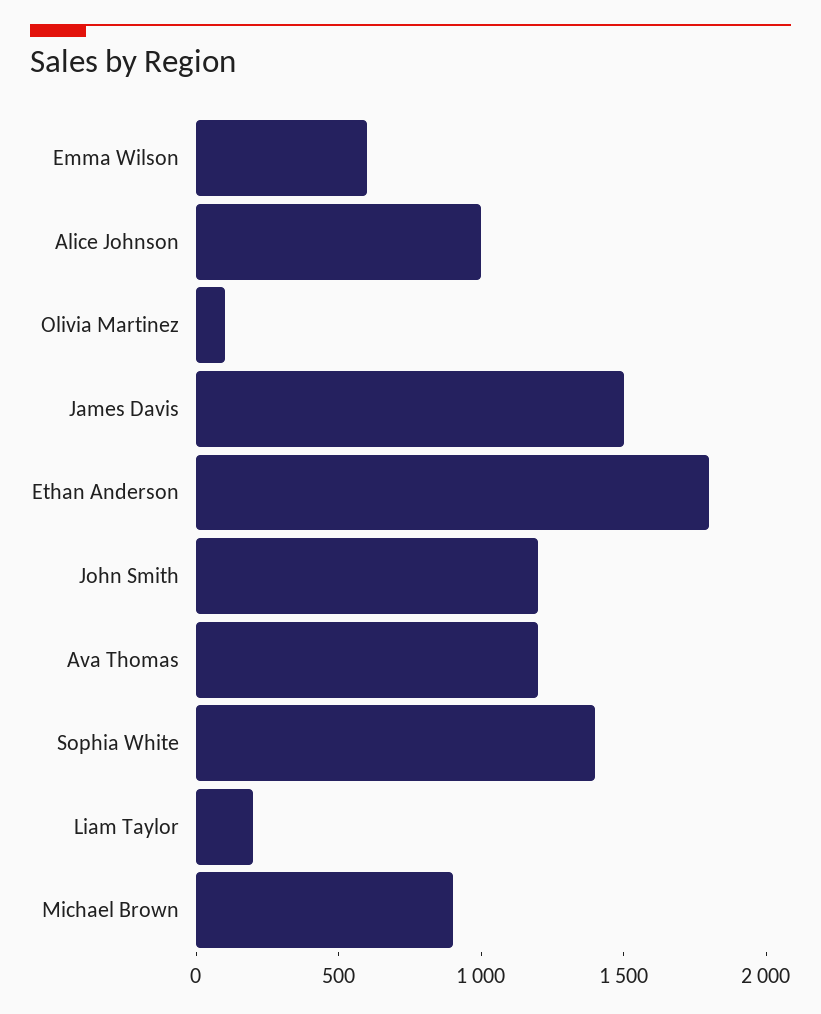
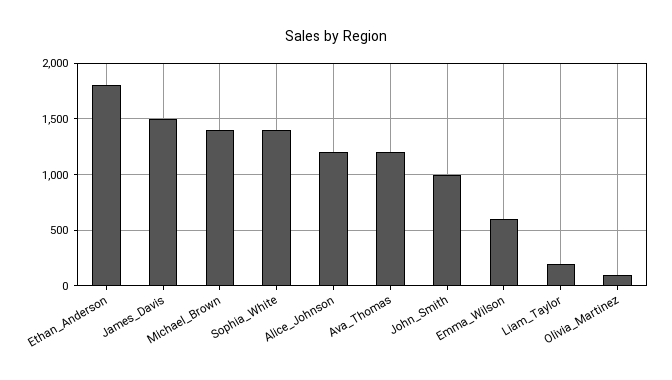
  {
    "Emma Wilson": 600,
-   "Alice Johnson": 1000,
+   "Alice Johnson": 1200,
    "Olivia Martinez": 100,
    "James Davis": 1500,
    "Ethan Anderson": 1800,
-   "John Smith": 1200,
+   "John Smith": 1000,
    "Ava Thomas": 1200,
    "Sophia White": 1400,
    "Liam Taylor": 200,
-   "Michael Brown": 900
+   "Michael Brown": 1400
  }

